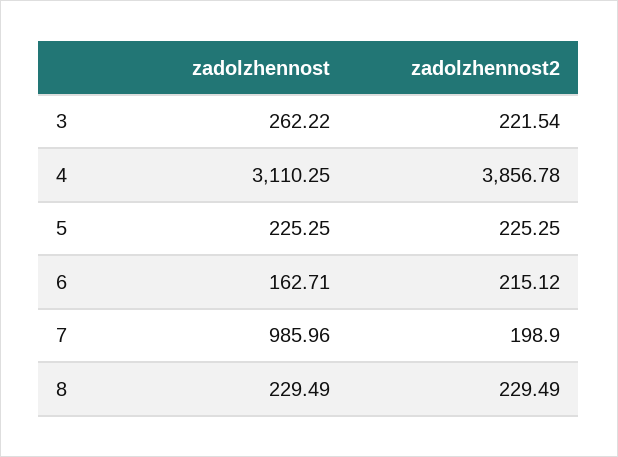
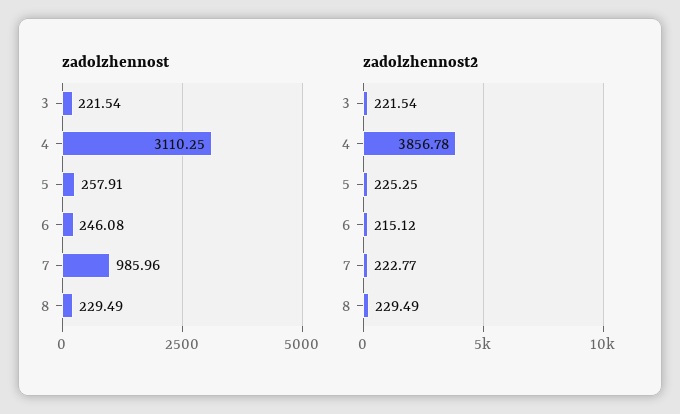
  {
    "zadolzhennost": {
-     "3": 262.22,
+     "3": 221.54,
      "4": 3110.25,
-     "5": 225.25,
+     "5": 257.91,
-     "6": 162.71,
+     "6": 246.08,
      "7": 985.96,
      "8": 229.49
    },
    "zadolzhennost2": {
      "3": 221.54,
      "4": 3856.78,
      "5": 225.25,
      "6": 215.12,
-     "7": 198.9,
+     "7": 222.77,
      "8": 229.49
    }
  }

